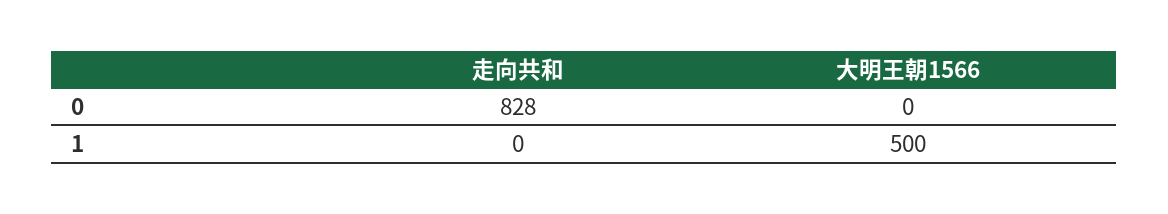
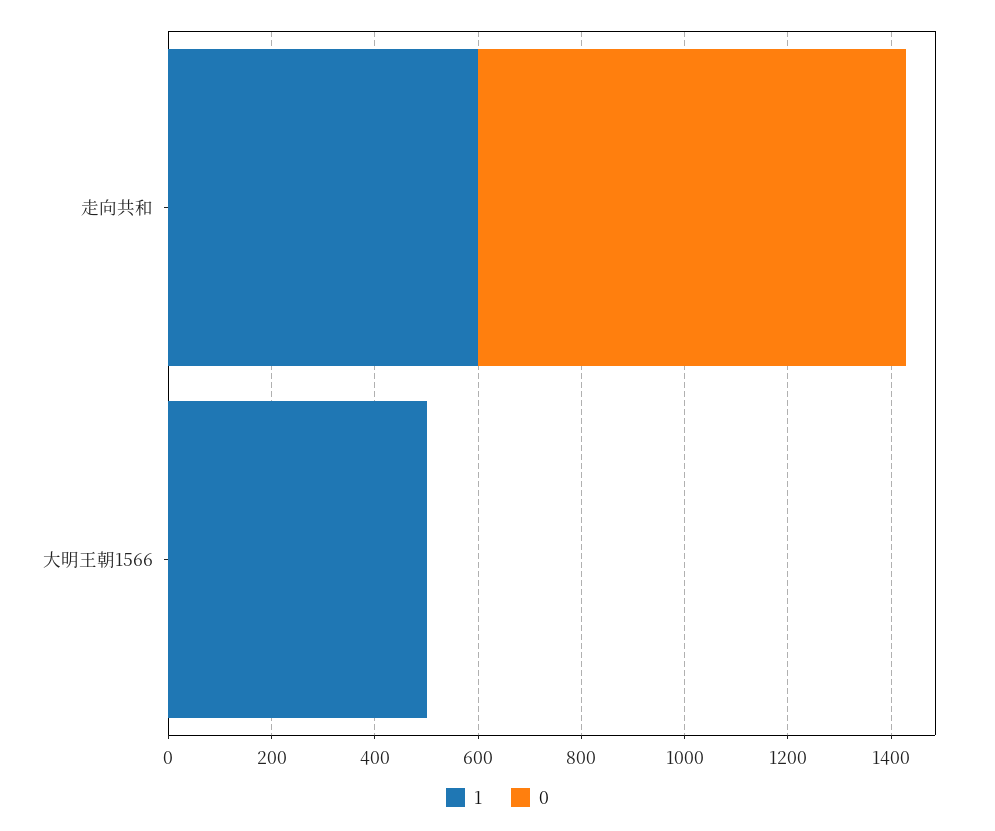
  {
    "0": {
      "走向共和": 828,
      "大明王朝1566": 0
    },
    "1": {
-     "走向共和": 0,
+     "走向共和": 600,
      "大明王朝1566": 500
    }
  }

